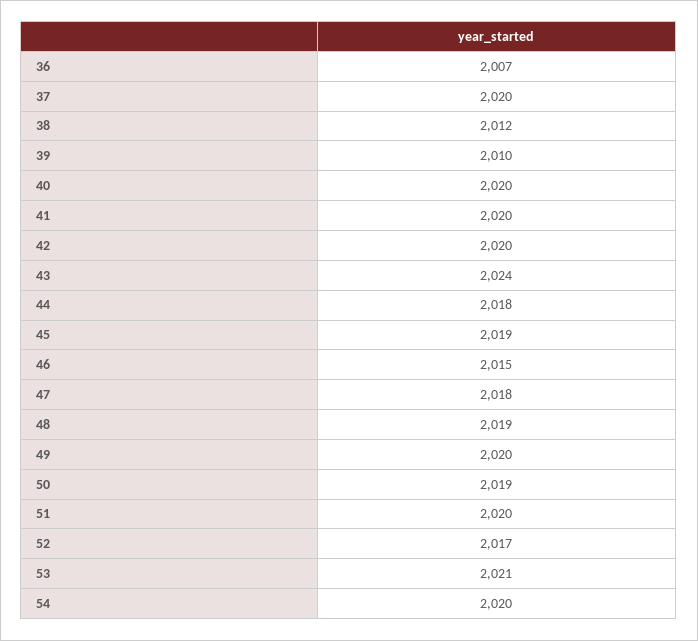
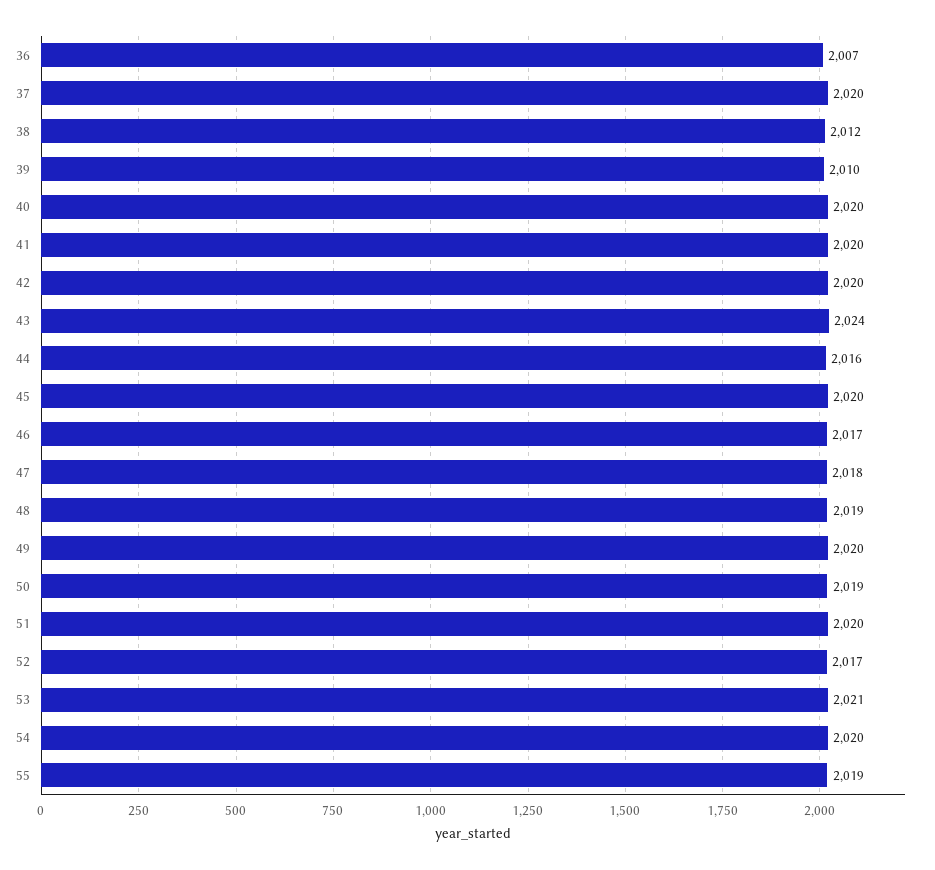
  {
    "36": 2007,
    "37": 2020,
    "38": 2012,
    "39": 2010,
    "40": 2020,
    "41": 2020,
    "42": 2020,
    "43": 2024,
-   "44": 2018,
+   "44": 2016,
-   "45": 2019,
+   "45": 2020,
-   "46": 2015,
+   "46": 2017,
    "47": 2018,
    "48": 2019,
    "49": 2020,
    "50": 2019,
    "51": 2020,
    "52": 2017,
    "53": 2021,
-   "54": 2020
+   "54": 2020,
+   "55": 2019
  }

